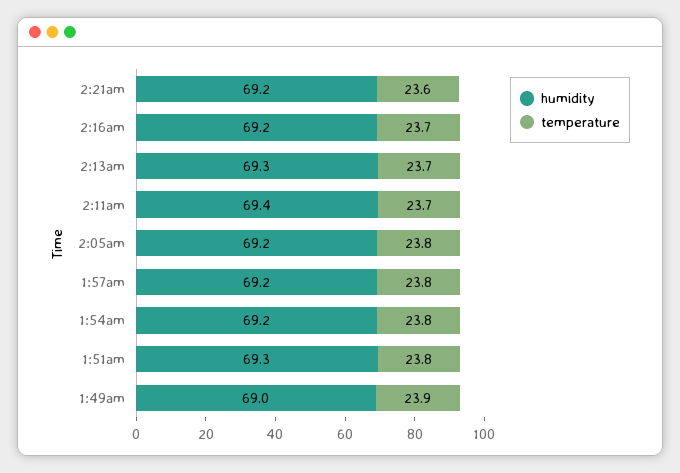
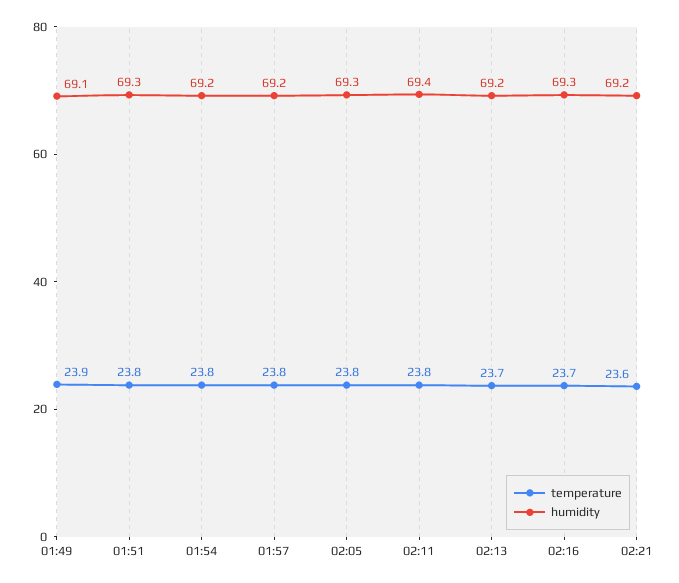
  {
    "humidity": {
      "2:21am": 69.2,
-     "2:16am": 69.2,
+     "2:16am": 69.3,
-     "2:13am": 69.3,
+     "2:13am": 69.2,
      "2:11am": 69.4,
-     "2:05am": 69.2,
+     "2:05am": 69.3,
      "1:57am": 69.2,
      "1:54am": 69.2,
      "1:51am": 69.3,
-     "1:49am": 69
+     "1:49am": 69.1
    },
    "temperature": {
      "2:21am": 23.6,
      "2:16am": 23.7,
      "2:13am": 23.7,
-     "2:11am": 23.7,
+     "2:11am": 23.8,
      "2:05am": 23.8,
      "1:57am": 23.8,
      "1:54am": 23.8,
      "1:51am": 23.8,
      "1:49am": 23.9
    }
  }

